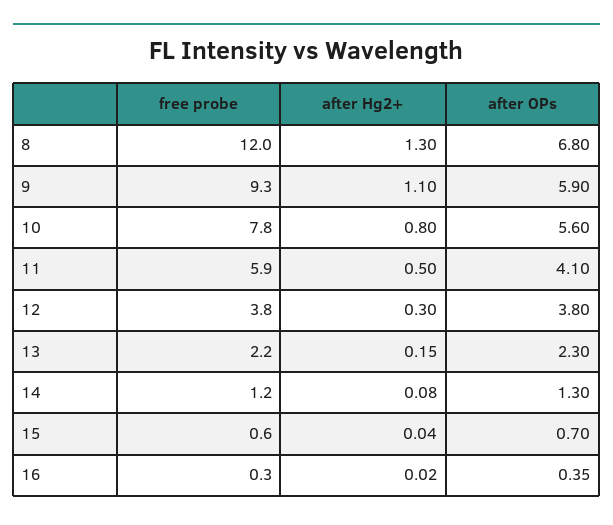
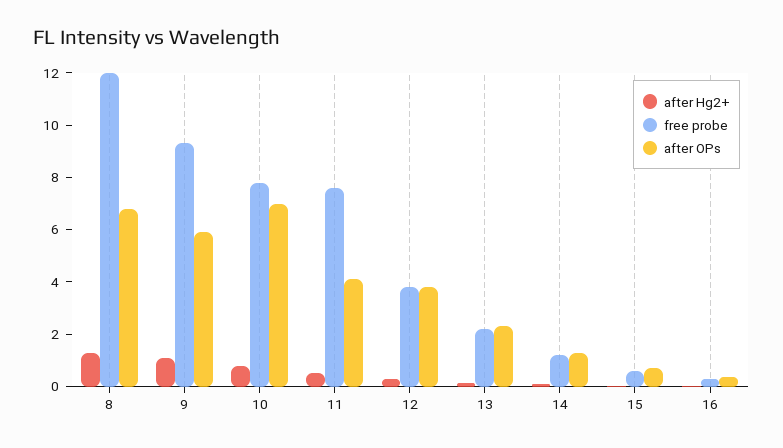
  {
    "free probe": {
      "8": 12,
      "9": 9.3,
      "10": 7.8,
-     "11": 5.9,
+     "11": 7.5,
      "12": 3.8,
      "13": 2.2,
      "14": 1.2,
      "15": 0.6,
      "16": 0.3
    },
    "after Hg2+": {
      "8": 1.3,
      "9": 1.1,
      "10": 0.8,
      "11": 0.5,
      "12": 0.3,
      "13": 0.15,
      "14": 0.08,
      "15": 0.04,
      "16": 0.02
    },
    "after OPs": {
      "8": 6.8,
      "9": 5.9,
-     "10": 5.6,
+     "10": 7,
      "11": 4.1,
      "12": 3.8,
      "13": 2.3,
      "14": 1.3,
      "15": 0.7,
      "16": 0.35
    }
  }

